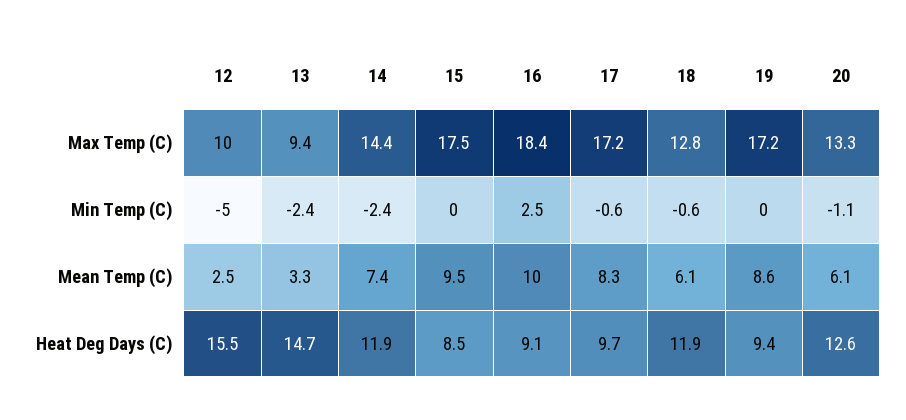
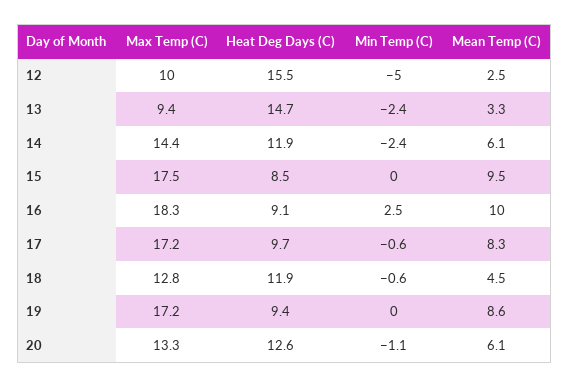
  {
    "12": {
      "Max Temp (C)": 10,
      "Min Temp (C)": -5,
      "Mean Temp (C)": 2.5,
      "Heat Deg Days (C)": 15.5
    },
    "13": {
      "Max Temp (C)": 9.4,
      "Min Temp (C)": -2.4,
      "Mean Temp (C)": 3.3,
      "Heat Deg Days (C)": 14.7
    },
    "14": {
      "Max Temp (C)": 14.4,
      "Min Temp (C)": -2.4,
-     "Mean Temp (C)": 7.4,
+     "Mean Temp (C)": 6.1,
      "Heat Deg Days (C)": 11.9
    },
    "15": {
      "Max Temp (C)": 17.5,
      "Min Temp (C)": 0,
      "Mean Temp (C)": 9.5,
      "Heat Deg Days (C)": 8.5
    },
    "16": {
-     "Max Temp (C)": 18.4,
+     "Max Temp (C)": 18.3,
      "Min Temp (C)": 2.5,
      "Mean Temp (C)": 10,
      "Heat Deg Days (C)": 9.1
    },
    "17": {
      "Max Temp (C)": 17.2,
      "Min Temp (C)": -0.6,
      "Mean Temp (C)": 8.3,
      "Heat Deg Days (C)": 9.7
    },
    "18": {
      "Max Temp (C)": 12.8,
      "Min Temp (C)": -0.6,
-     "Mean Temp (C)": 6.1,
+     "Mean Temp (C)": 4.5,
      "Heat Deg Days (C)": 11.9
    },
    "19": {
      "Max Temp (C)": 17.2,
      "Min Temp (C)": 0,
      "Mean Temp (C)": 8.6,
      "Heat Deg Days (C)": 9.4
    },
    "20": {
      "Max Temp (C)": 13.3,
      "Min Temp (C)": -1.1,
      "Mean Temp (C)": 6.1,
      "Heat Deg Days (C)": 12.6
    }
  }

